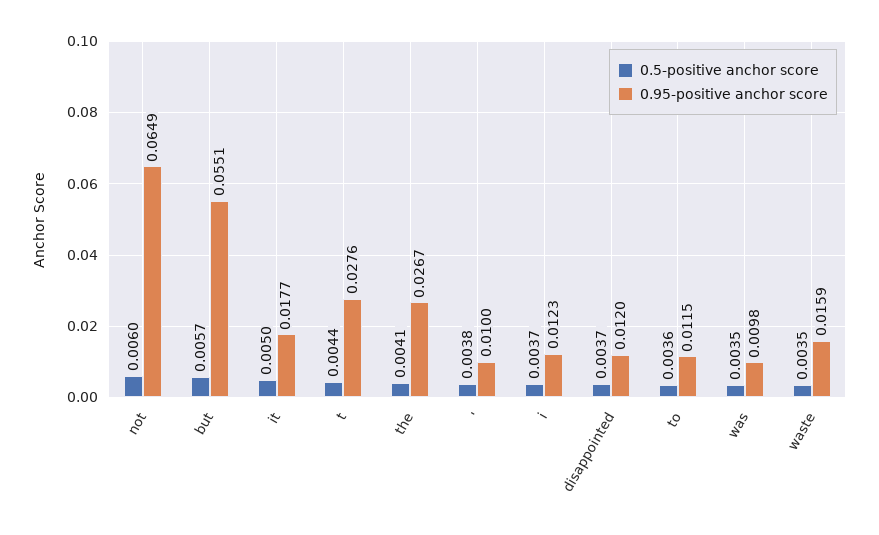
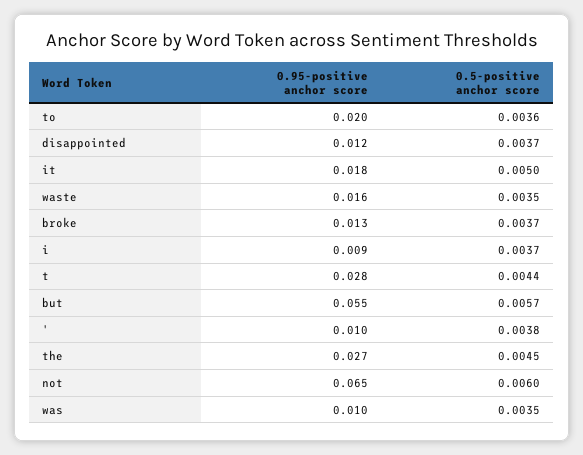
  {
    "0.5-positive anchor score": {
      "not": 0.006,
      "but": 0.0057,
      "it": 0.005,
      "t": 0.0044,
-     "the": 0.0041,
+     "the": 0.0045,
      "'": 0.0038,
      "i": 0.0037,
      "disappointed": 0.0037,
      "to": 0.0036,
      "was": 0.0035,
-     "waste": 0.0035
+     "waste": 0.0035,
+     "broke": 0.0037
    },
    "0.95-positive anchor score": {
      "not": 0.0649,
      "but": 0.0551,
      "it": 0.0177,
      "t": 0.0276,
      "the": 0.0267,
      "'": 0.01,
-     "i": 0.0123,
+     "i": 0.009,
      "disappointed": 0.012,
-     "to": 0.0115,
+     "to": 0.02,
      "was": 0.0098,
-     "waste": 0.0159
+     "waste": 0.0159,
+     "broke": 0.013
    }
  }

